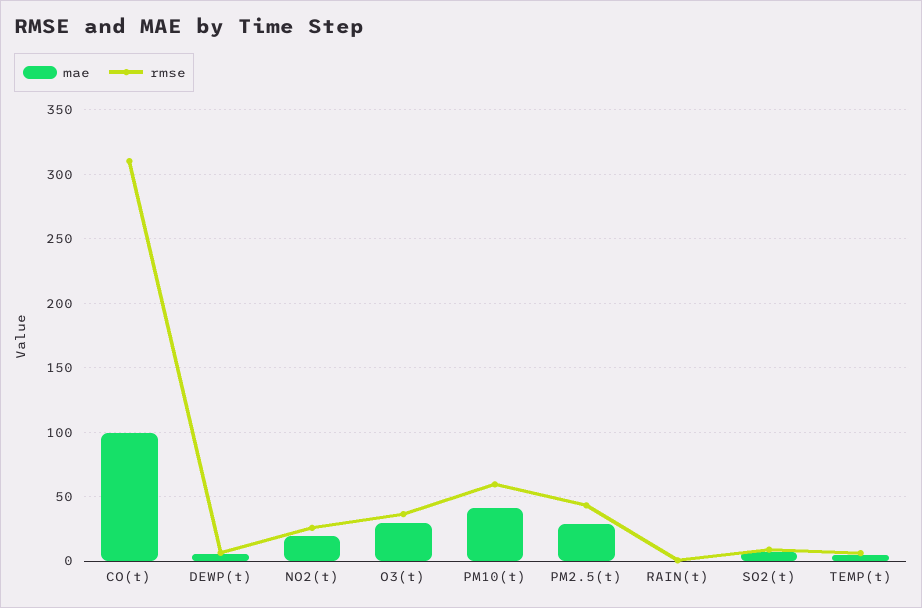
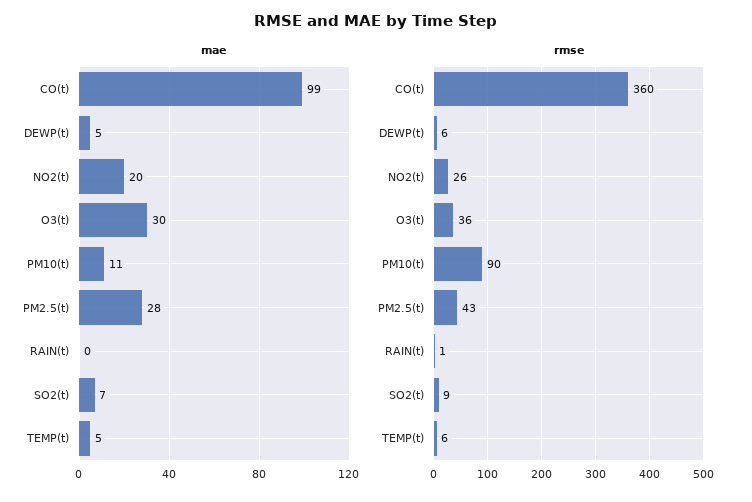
  {
    "mae": {
      "CO(t)": 99,
      "DEWP(t)": 5,
      "NO2(t)": 20,
      "O3(t)": 30,
-     "PM10(t)": 40,
+     "PM10(t)": 11,
      "PM2.5(t)": 28,
      "RAIN(t)": 0,
      "SO2(t)": 7,
      "TEMP(t)": 5
    },
    "rmse": {
-     "CO(t)": 310,
+     "CO(t)": 360,
      "DEWP(t)": 6,
      "NO2(t)": 26,
      "O3(t)": 36,
-     "PM10(t)": 60,
+     "PM10(t)": 90,
      "PM2.5(t)": 43,
      "RAIN(t)": 1,
      "SO2(t)": 9,
      "TEMP(t)": 6
    }
  }

